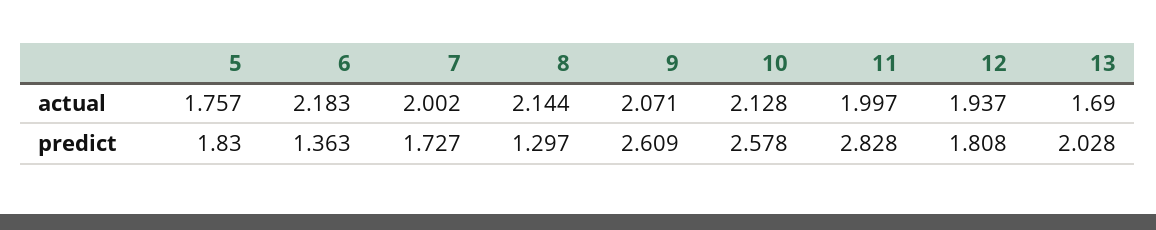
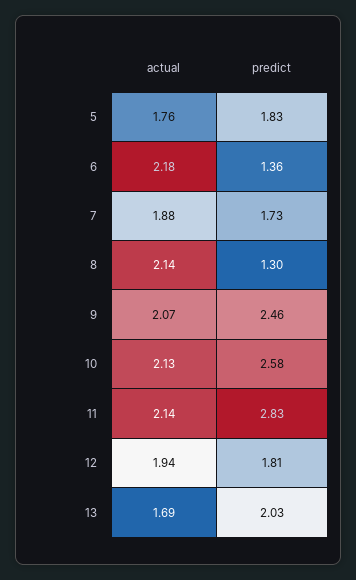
  {
    "5": {
      "actual": 1.757,
      "predict": 1.83
    },
    "6": {
      "actual": 2.183,
      "predict": 1.363
    },
    "7": {
-     "actual": 2.002,
+     "actual": 1.88,
      "predict": 1.727
    },
    "8": {
      "actual": 2.144,
      "predict": 1.297
    },
    "9": {
      "actual": 2.071,
-     "predict": 2.609
+     "predict": 2.46
    },
    "10": {
      "actual": 2.128,
      "predict": 2.578
    },
    "11": {
-     "actual": 1.997,
+     "actual": 2.14,
      "predict": 2.828
    },
    "12": {
      "actual": 1.937,
      "predict": 1.808
    },
    "13": {
      "actual": 1.69,
      "predict": 2.028
    }
  }

